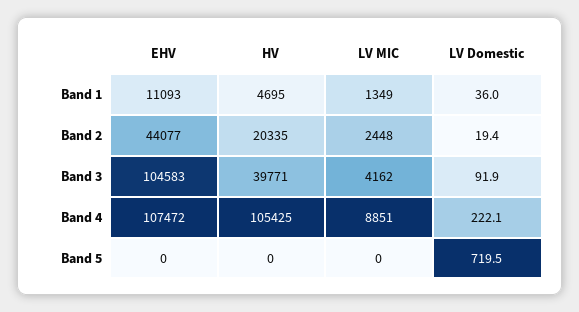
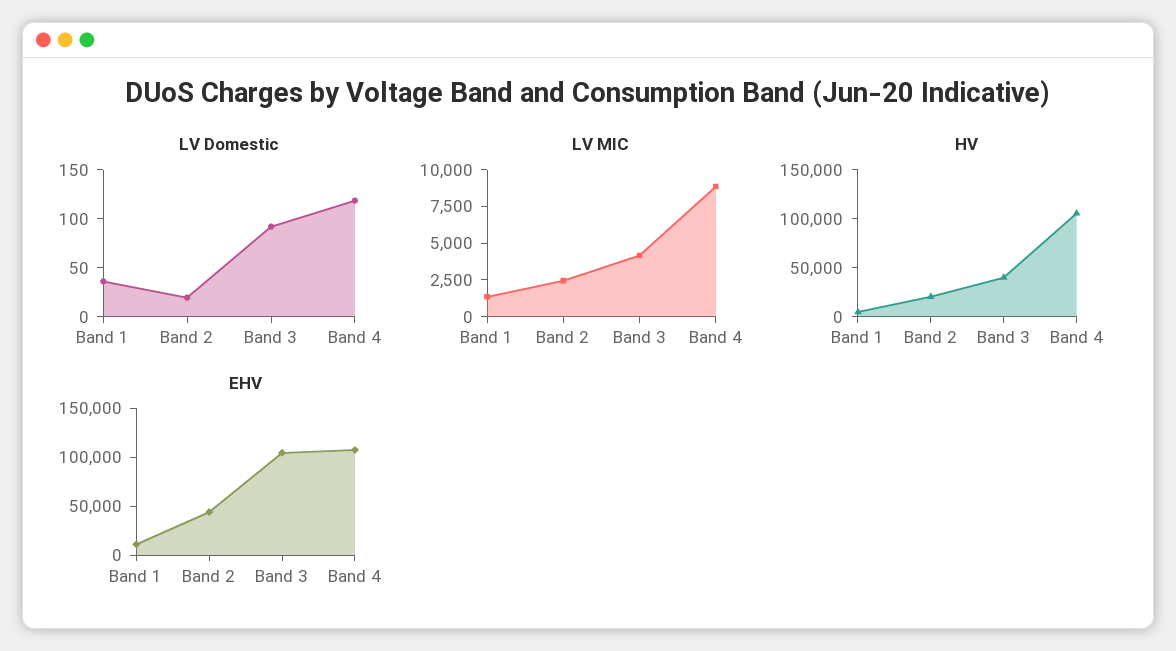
  {
    "EHV": {
      "Band 1": 11093,
      "Band 2": 44077,
      "Band 3": 104583,
-     "Band 4": 107472,
+     "Band 4": 107472
-     "Band 5": 0
    },
    "HV": {
      "Band 1": 4695,
      "Band 2": 20335,
      "Band 3": 39771,
-     "Band 4": 105425,
+     "Band 4": 105425
-     "Band 5": 0
    },
    "LV MIC": {
      "Band 1": 1349,
      "Band 2": 2448,
      "Band 3": 4162,
-     "Band 4": 8851,
+     "Band 4": 8851
-     "Band 5": 0
    },
    "LV Domestic": {
      "Band 1": 36,
      "Band 2": 19.4,
      "Band 3": 91.9,
-     "Band 4": 222.1,
+     "Band 4": 120
-     "Band 5": 719.5
    }
  }

